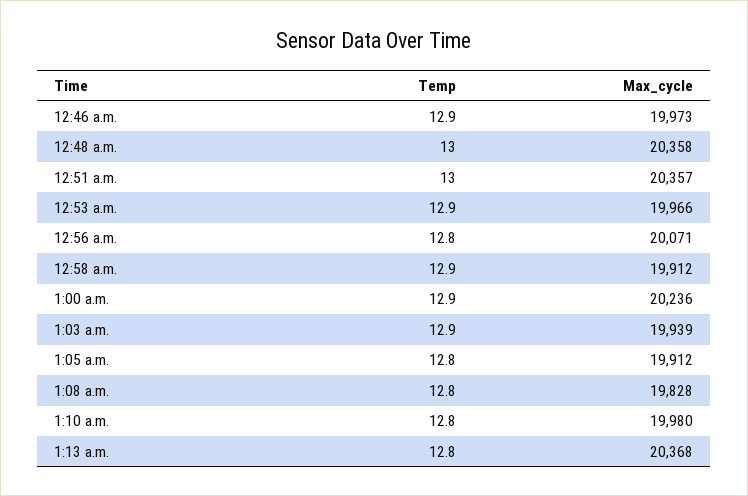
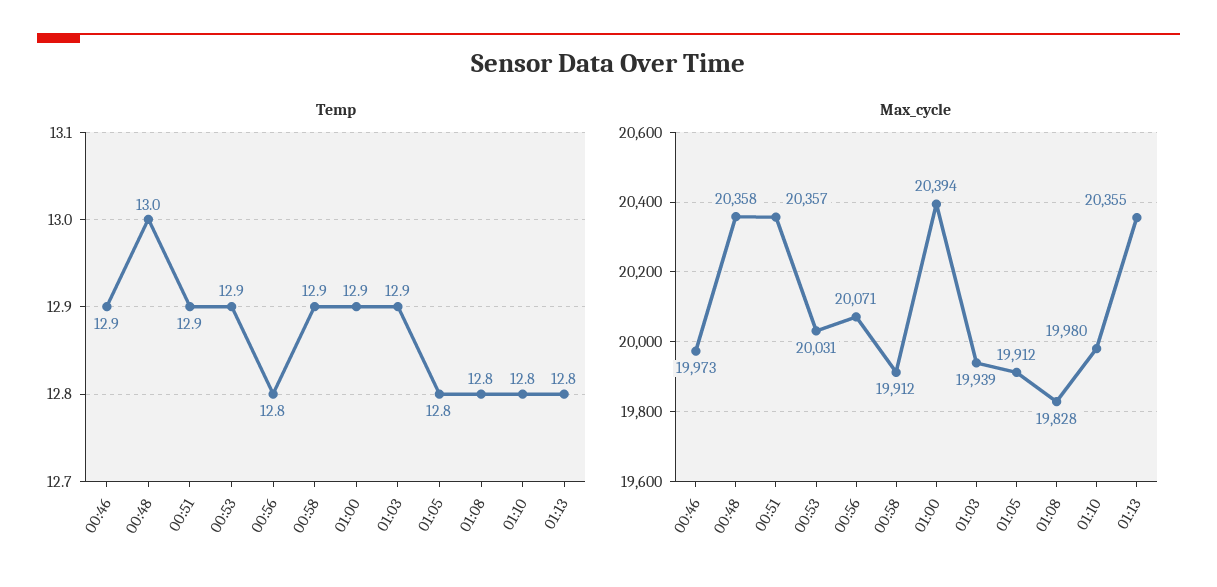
  {
    "Temp": {
      "12:46 a.m.": 12.9,
      "12:48 a.m.": 13,
-     "12:51 a.m.": 13,
+     "12:51 a.m.": 12.9,
      "12:53 a.m.": 12.9,
      "12:56 a.m.": 12.8,
      "12:58 a.m.": 12.9,
      "1:00 a.m.": 12.9,
      "1:03 a.m.": 12.9,
      "1:05 a.m.": 12.8,
      "1:08 a.m.": 12.8,
      "1:10 a.m.": 12.8,
      "1:13 a.m.": 12.8
    },
    "Max_cycle": {
      "12:46 a.m.": 19973,
      "12:48 a.m.": 20358,
      "12:51 a.m.": 20357,
-     "12:53 a.m.": 19966,
+     "12:53 a.m.": 20031,
      "12:56 a.m.": 20071,
      "12:58 a.m.": 19912,
-     "1:00 a.m.": 20236,
+     "1:00 a.m.": 20394,
      "1:03 a.m.": 19939,
      "1:05 a.m.": 19912,
      "1:08 a.m.": 19828,
      "1:10 a.m.": 19980,
-     "1:13 a.m.": 20368
+     "1:13 a.m.": 20355
    }
  }

